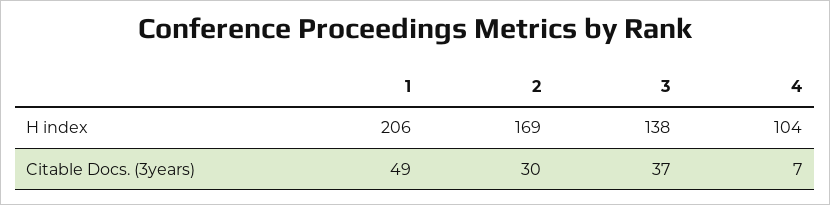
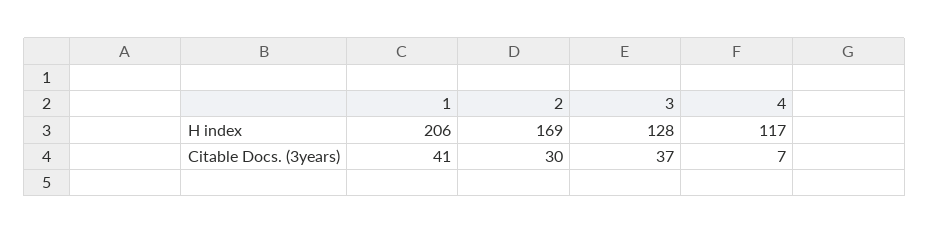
  {
    "1": {
      "H index": 206,
-     "Citable Docs. (3years)": 49
+     "Citable Docs. (3years)": 41
    },
    "2": {
      "H index": 169,
      "Citable Docs. (3years)": 30
    },
    "3": {
-     "H index": 138,
+     "H index": 128,
      "Citable Docs. (3years)": 37
    },
    "4": {
-     "H index": 104,
+     "H index": 117,
      "Citable Docs. (3years)": 7
    }
  }

